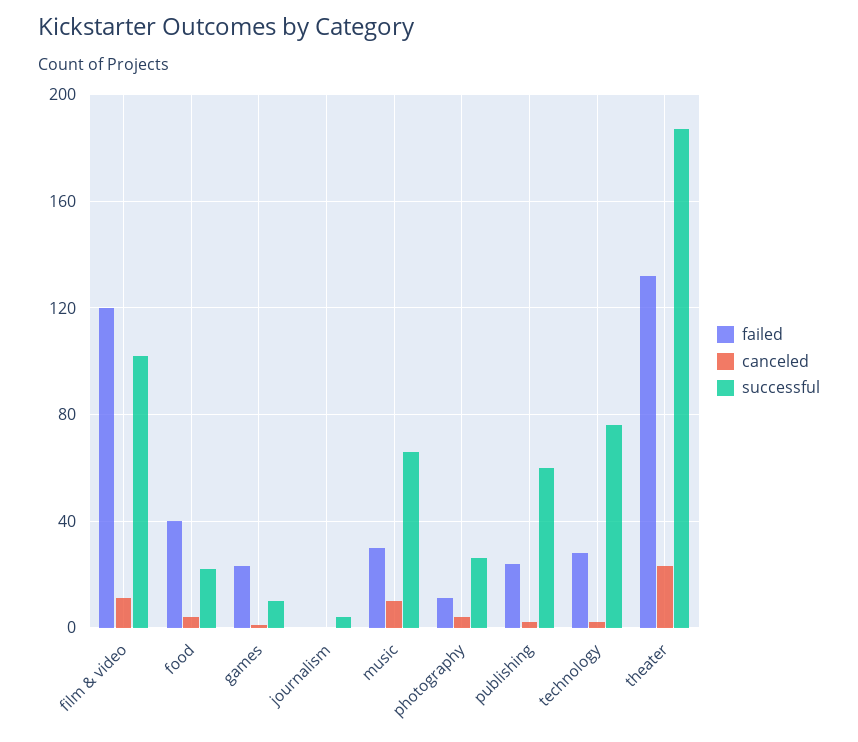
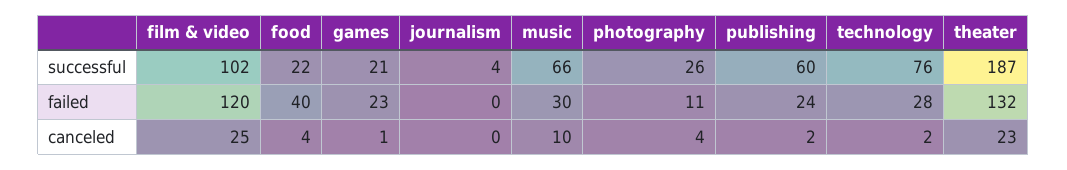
  {
    "failed": {
      "film & video": 120,
      "food": 40,
      "games": 23,
      "journalism": 0,
      "music": 30,
      "photography": 11,
      "publishing": 24,
      "technology": 28,
      "theater": 132
    },
    "canceled": {
-     "film & video": 10,
+     "film & video": 25,
      "food": 4,
      "games": 1,
      "journalism": 0,
      "music": 10,
      "photography": 4,
      "publishing": 2,
      "technology": 2,
      "theater": 23
    },
    "successful": {
      "film & video": 102,
      "food": 22,
-     "games": 10,
+     "games": 21,
      "journalism": 4,
      "music": 66,
      "photography": 26,
      "publishing": 60,
      "technology": 76,
      "theater": 187
    }
  }

